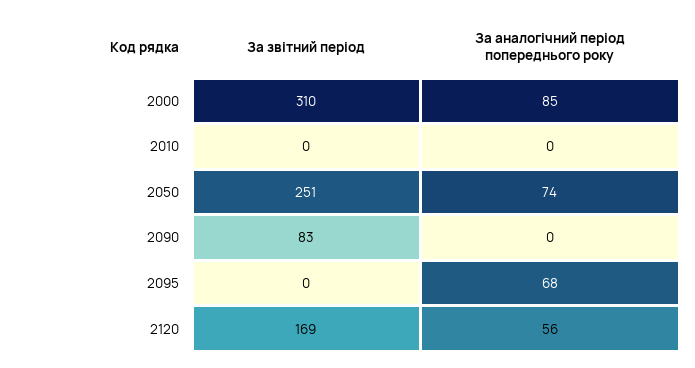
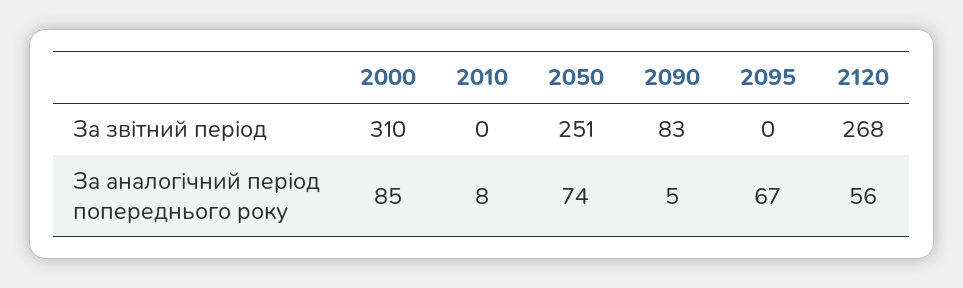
  {
    "За звітний період": {
      "2000": 310,
      "2010": 0,
      "2050": 251,
      "2090": 83,
      "2095": 0,
-     "2120": 169
+     "2120": 268
    },
    "За аналогічний період попереднього року": {
      "2000": 85,
-     "2010": 0,
+     "2010": 8,
      "2050": 74,
-     "2090": 0,
+     "2090": 5,
-     "2095": 68,
+     "2095": 67,
      "2120": 56
    }
  }

